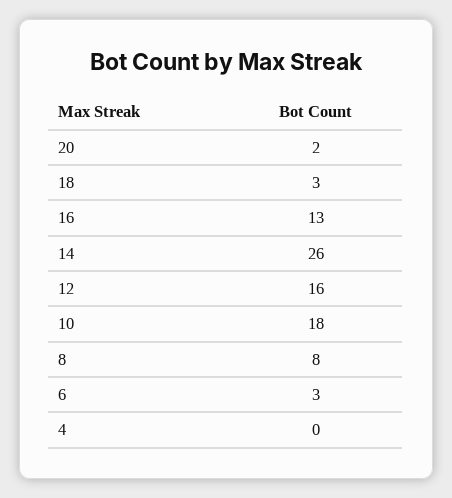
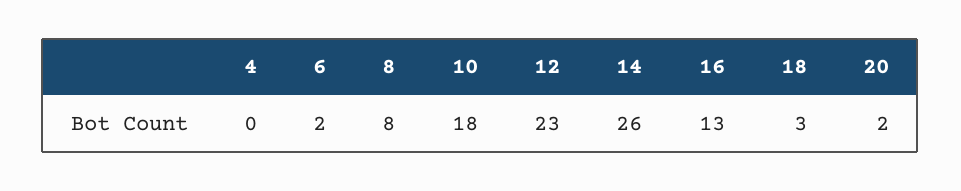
  {
    "20": 2,
    "18": 3,
    "16": 13,
    "14": 26,
-   "12": 16,
+   "12": 23,
    "10": 18,
    "8": 8,
-   "6": 3,
+   "6": 2,
    "4": 0
  }

